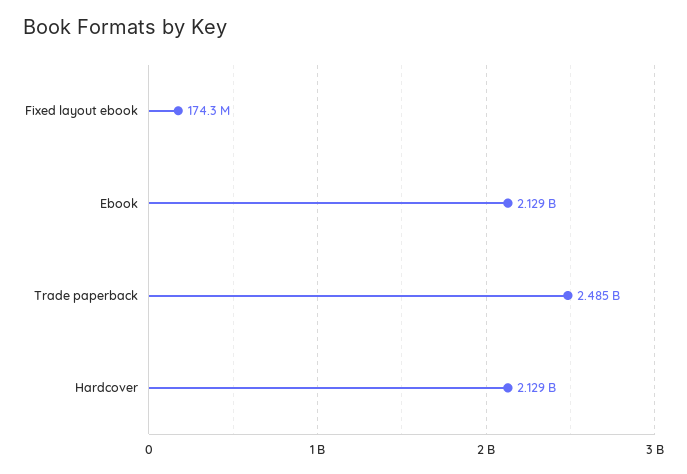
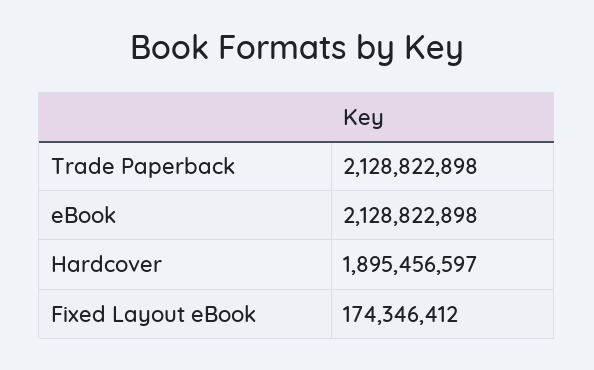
  {
    "Fixed layout ebook": 174346412,
    "Ebook": 2128822898,
-   "Trade paperback": 2485000000,
+   "Trade paperback": 2128822898,
-   "Hardcover": 2129000000
+   "Hardcover": 1895456597
  }

